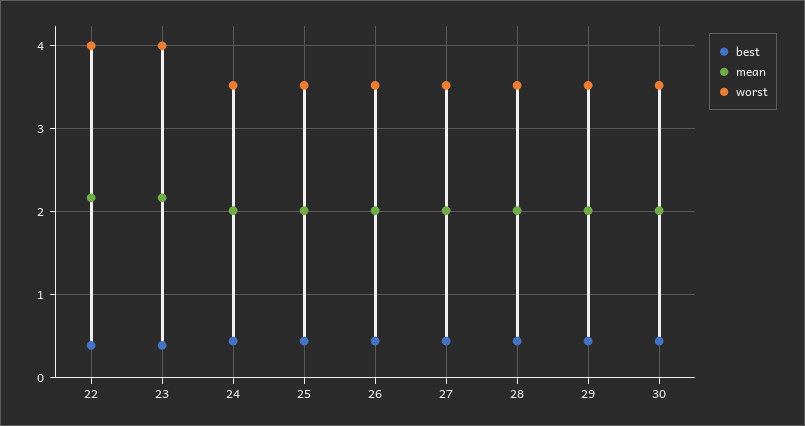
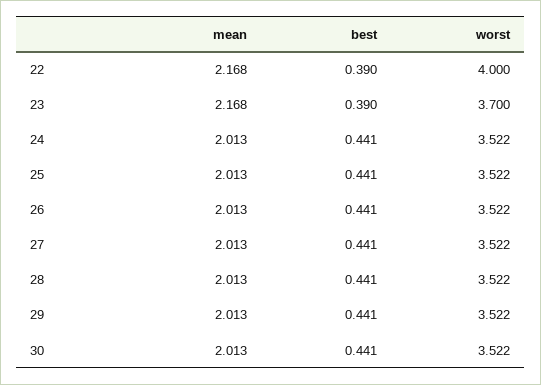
  {
    "best": {
      "22": 0.39,
      "23": 0.39,
      "24": 0.441,
      "25": 0.441,
      "26": 0.441,
      "27": 0.441,
      "28": 0.441,
      "29": 0.441,
      "30": 0.441
    },
    "mean": {
      "22": 2.168,
      "23": 2.168,
      "24": 2.013,
      "25": 2.013,
      "26": 2.013,
      "27": 2.013,
      "28": 2.013,
      "29": 2.013,
      "30": 2.013
    },
    "worst": {
      "22": 4,
-     "23": 4,
+     "23": 3.7,
      "24": 3.522,
      "25": 3.522,
      "26": 3.522,
      "27": 3.522,
      "28": 3.522,
      "29": 3.522,
      "30": 3.522
    }
  }

